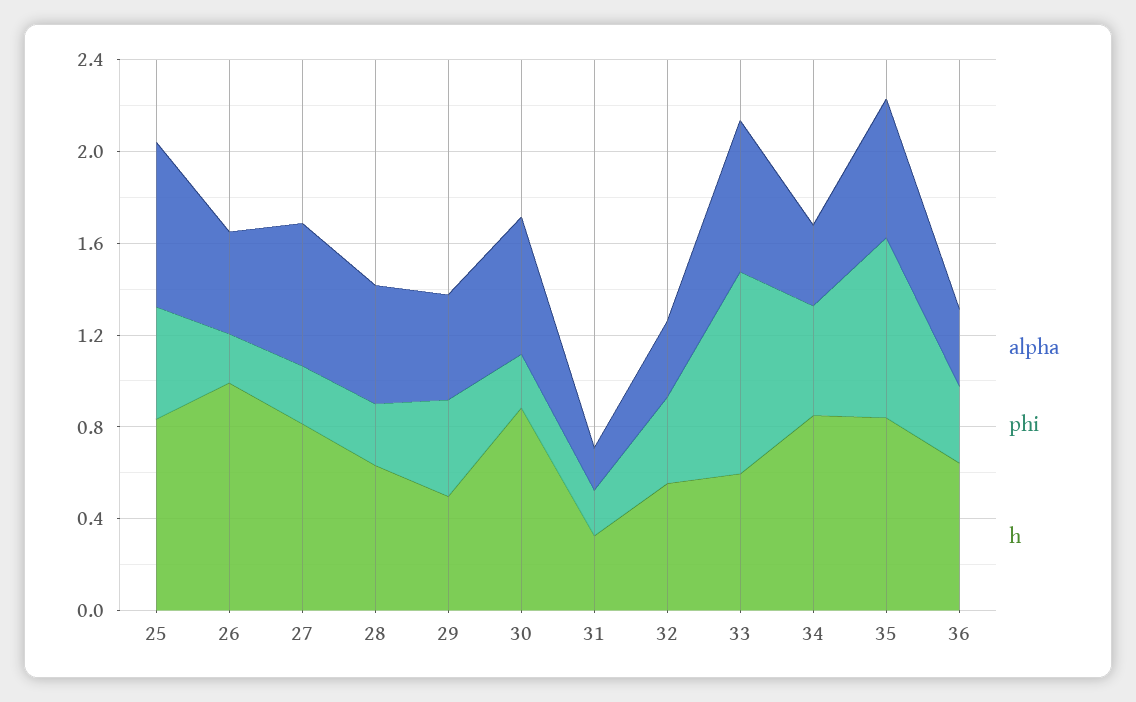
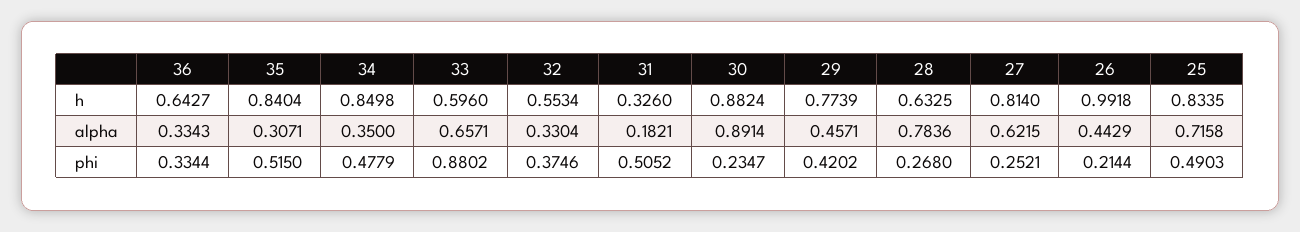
  {
    "alpha": {
      "25": 0.7158,
      "26": 0.4429,
      "27": 0.6215,
-     "28": 0.5,
+     "28": 0.7836,
      "29": 0.4571,
-     "30": 0.6,
+     "30": 0.8914,
      "31": 0.1821,
      "32": 0.3304,
      "33": 0.6571,
      "34": 0.35,
-     "35": 0.6,
+     "35": 0.3071,
      "36": 0.3343
    },
    "phi": {
      "25": 0.4903,
      "26": 0.2144,
      "27": 0.2521,
      "28": 0.268,
      "29": 0.4202,
      "30": 0.2347,
-     "31": 0.2,
+     "31": 0.5052,
      "32": 0.3746,
      "33": 0.8802,
      "34": 0.4779,
-     "35": 0.8,
+     "35": 0.515,
      "36": 0.3344
    },
    "h": {
      "25": 0.8335,
      "26": 0.9918,
      "27": 0.814,
      "28": 0.6325,
-     "29": 0.5,
+     "29": 0.7739,
      "30": 0.8824,
      "31": 0.326,
      "32": 0.5534,
      "33": 0.596,
      "34": 0.8498,
      "35": 0.8404,
      "36": 0.6427
    }
  }

